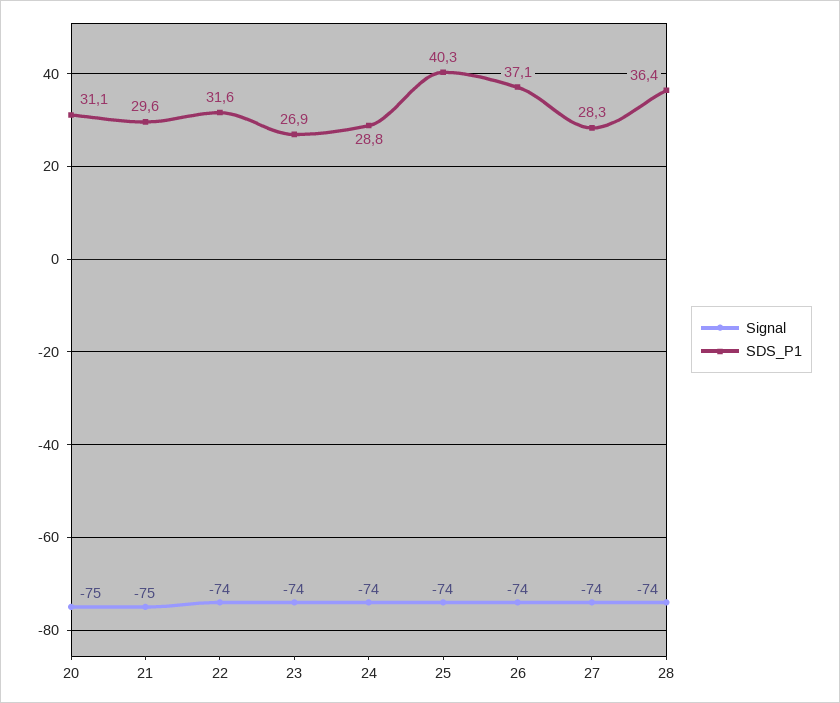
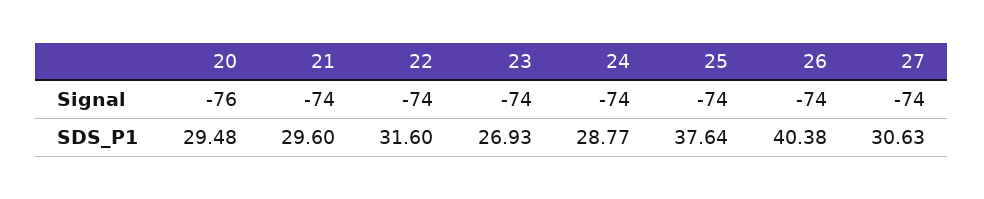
  {
    "Signal": {
-     "20": -75,
+     "20": -76,
-     "21": -75,
+     "21": -74,
      "22": -74,
      "23": -74,
      "24": -74,
      "25": -74,
      "26": -74,
-     "27": -74,
+     "27": -74
-     "28": -74
    },
    "SDS_P1": {
-     "20": 31.1,
+     "20": 29.48,
      "21": 29.6,
      "22": 31.6,
      "23": 26.93,
      "24": 28.77,
-     "25": 40.3,
+     "25": 37.64,
-     "26": 37.1,
+     "26": 40.38,
-     "27": 28.3,
+     "27": 30.63
-     "28": 36.4
    }
  }

